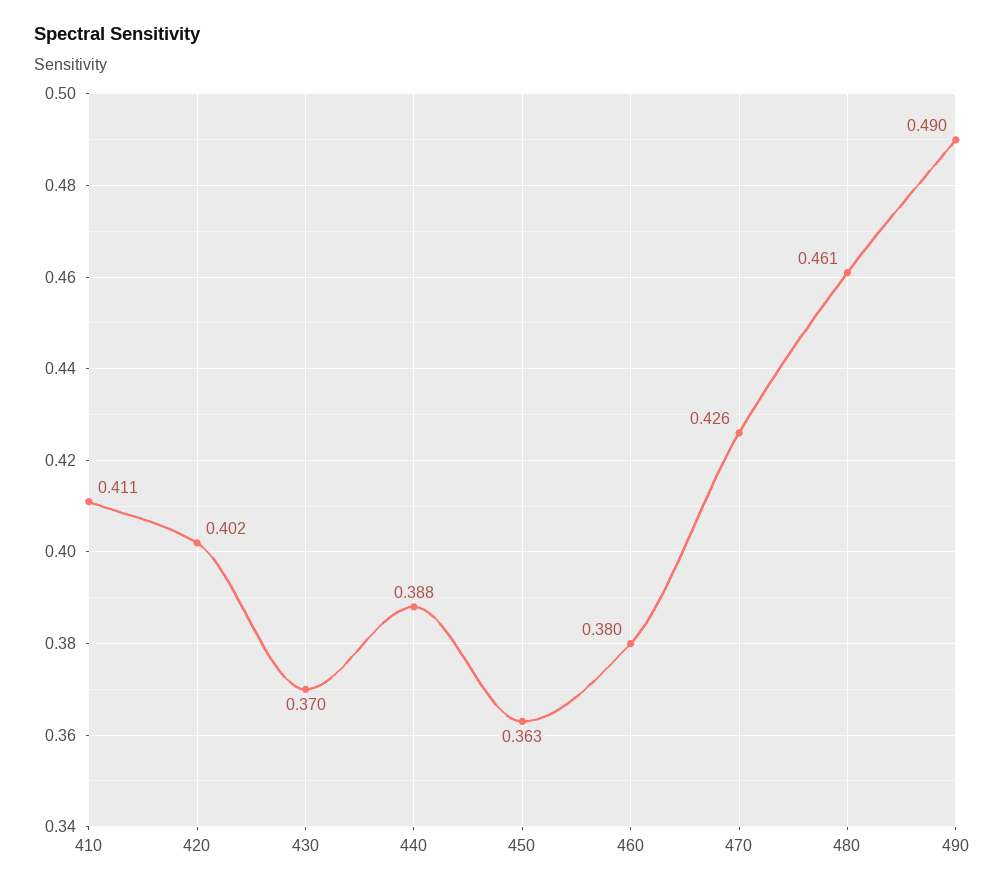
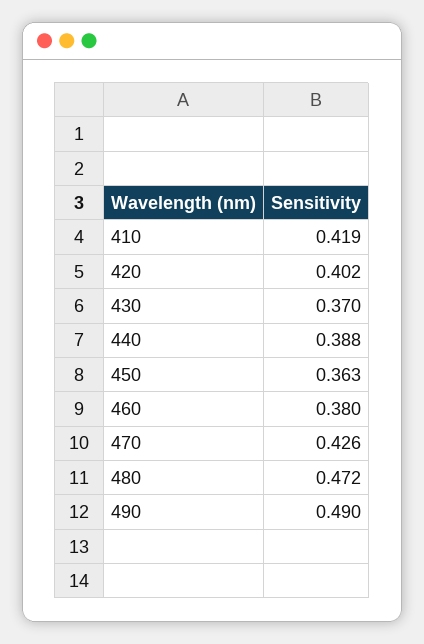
  {
-   "410": 0.411,
+   "410": 0.419,
    "420": 0.402,
    "430": 0.37,
    "440": 0.388,
    "450": 0.363,
    "460": 0.38,
    "470": 0.426,
-   "480": 0.461,
+   "480": 0.472,
    "490": 0.49
  }

